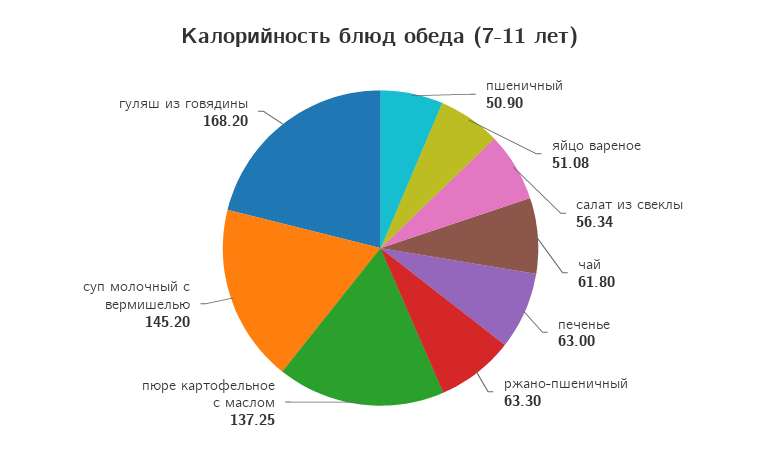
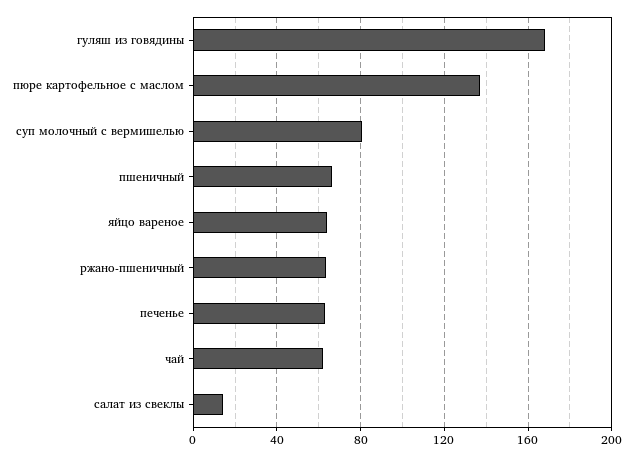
  {
-   "пшеничный": 50.9,
+   "пшеничный": 65,
-   "яйцо вареное": 51.08,
+   "яйцо вареное": 65,
-   "салат из свеклы": 56.34,
+   "салат из свеклы": 15,
    "чай": 61.8,
    "печенье": 63,
    "ржано-пшеничный": 63.3,
    "пюре картофельное с маслом": 137.25,
-   "суп молочный с вермишелью": 145.2,
+   "суп молочный с вермишелью": 80,
    "гуляш из говядины": 168.2
  }

